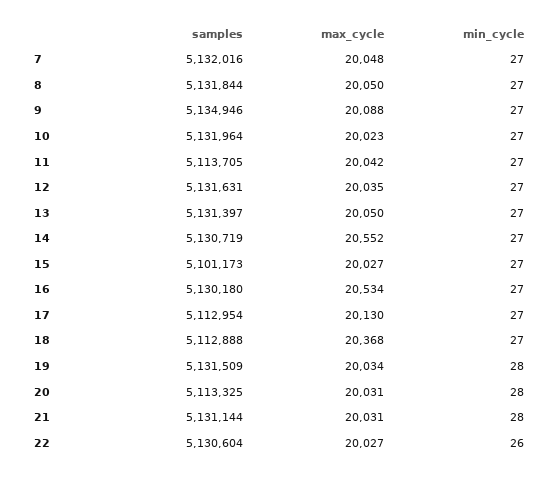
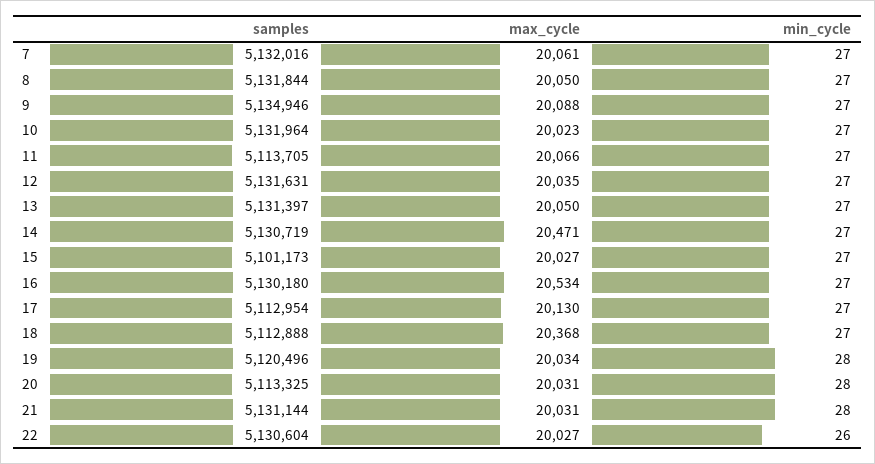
  {
    "samples": {
      "7": 5132016,
      "8": 5131844,
      "9": 5134946,
      "10": 5131964,
      "11": 5113705,
      "12": 5131631,
      "13": 5131397,
      "14": 5130719,
      "15": 5101173,
      "16": 5130180,
      "17": 5112954,
      "18": 5112888,
-     "19": 5131509,
+     "19": 5120496,
      "20": 5113325,
      "21": 5131144,
      "22": 5130604
    },
    "max_cycle": {
-     "7": 20048,
+     "7": 20061,
      "8": 20050,
      "9": 20088,
      "10": 20023,
-     "11": 20042,
+     "11": 20066,
      "12": 20035,
      "13": 20050,
-     "14": 20552,
+     "14": 20471,
      "15": 20027,
      "16": 20534,
      "17": 20130,
      "18": 20368,
      "19": 20034,
      "20": 20031,
      "21": 20031,
      "22": 20027
    },
    "min_cycle": {
      "7": 27,
      "8": 27,
      "9": 27,
      "10": 27,
      "11": 27,
      "12": 27,
      "13": 27,
      "14": 27,
      "15": 27,
      "16": 27,
      "17": 27,
      "18": 27,
      "19": 28,
      "20": 28,
      "21": 28,
      "22": 26
    }
  }

